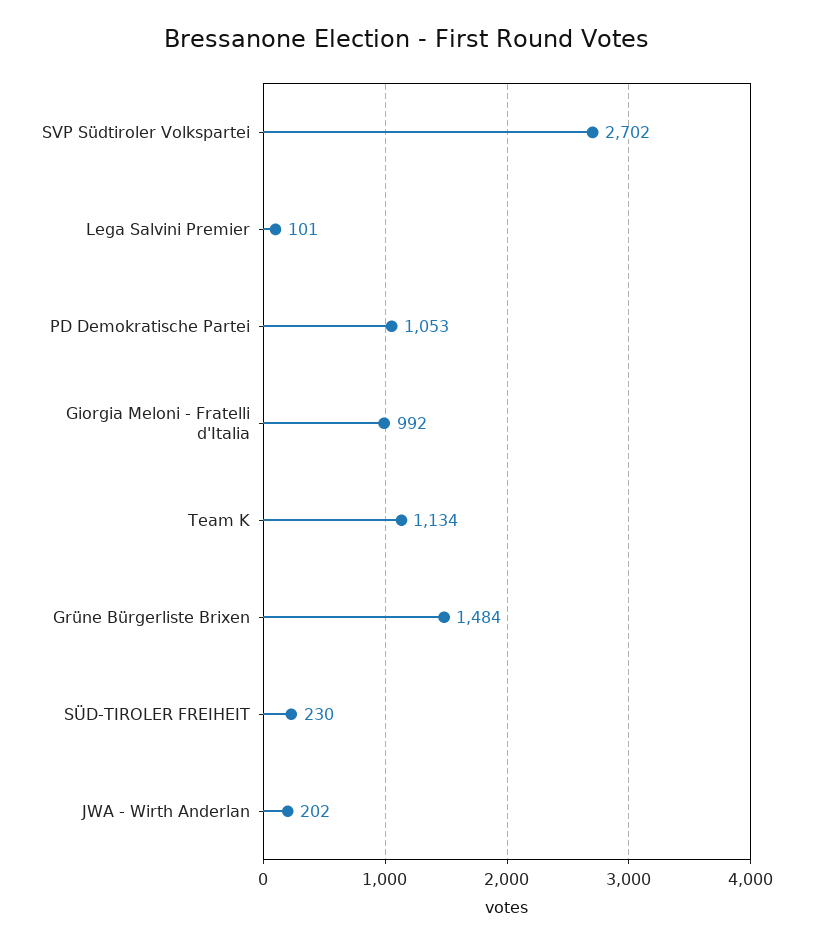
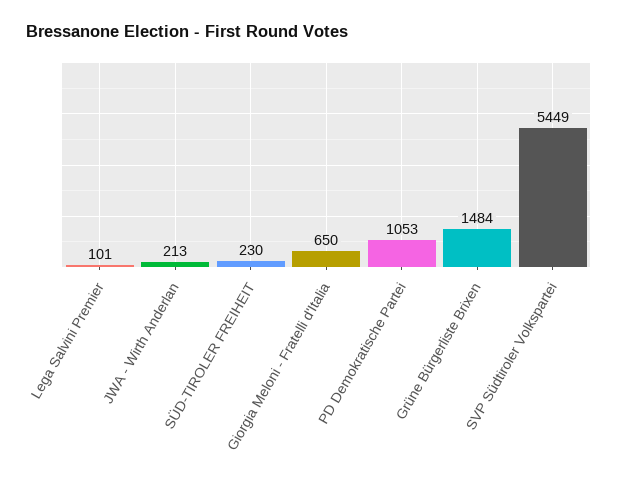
  {
-   "SVP Südtiroler Volkspartei": 2702,
+   "SVP Südtiroler Volkspartei": 5449,
    "Lega Salvini Premier": 101,
    "PD Demokratische Partei": 1053,
-   "Giorgia Meloni - Fratelli d'Italia": 992,
+   "Giorgia Meloni - Fratelli d'Italia": 650,
-   "Team K": 1134,
    "Grüne Bürgerliste Brixen": 1484,
    "SÜD-TIROLER FREIHEIT": 230,
-   "JWA - Wirth Anderlan": 202
+   "JWA - Wirth Anderlan": 213
  }

